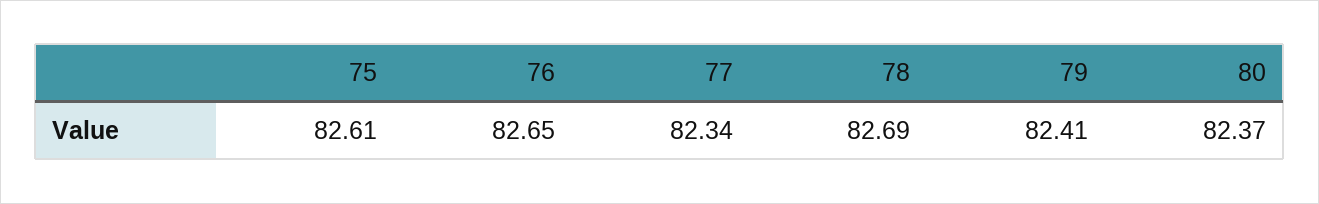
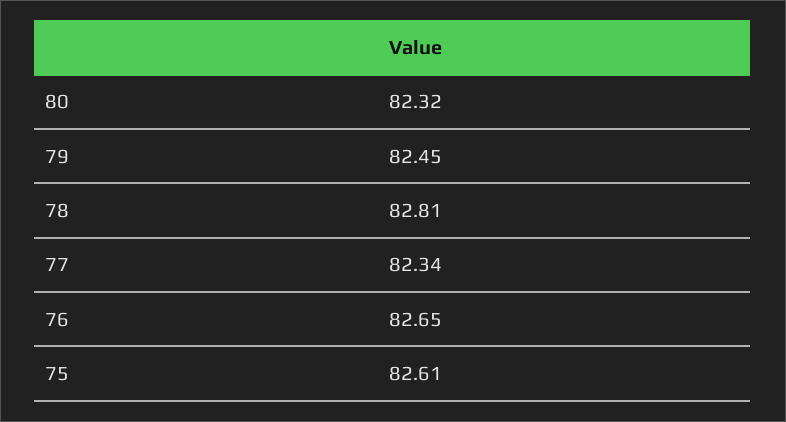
  {
    "75": 82.61,
    "76": 82.65,
    "77": 82.34,
-   "78": 82.69,
+   "78": 82.81,
-   "79": 82.41,
+   "79": 82.45,
-   "80": 82.37
+   "80": 82.32
  }

